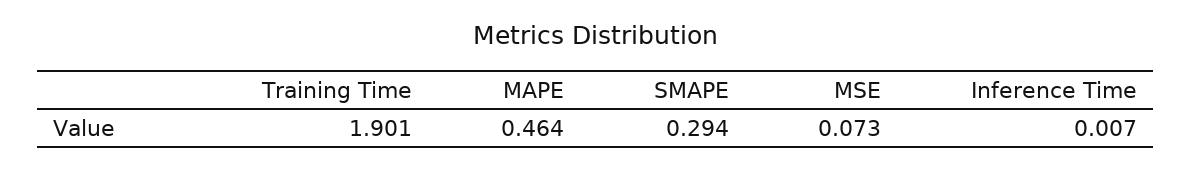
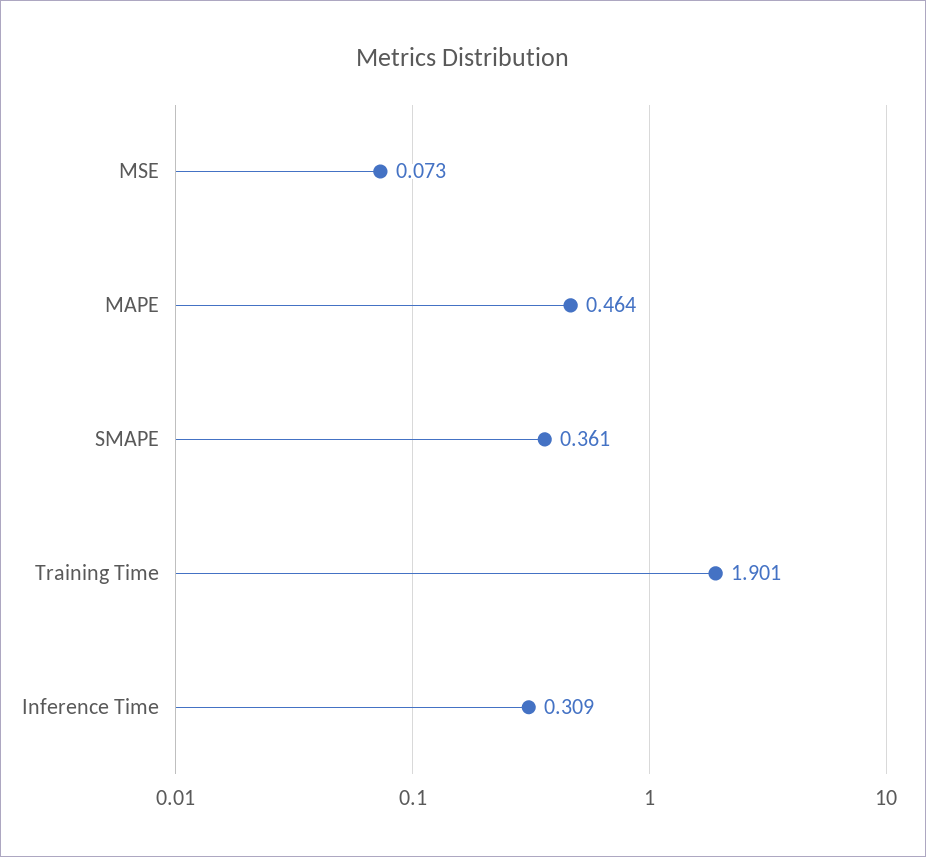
  {
    "Training Time": 1.901,
    "MAPE": 0.464,
-   "SMAPE": 0.294,
+   "SMAPE": 0.361,
    "MSE": 0.073,
-   "Inference Time": 0.007
+   "Inference Time": 0.309
  }

